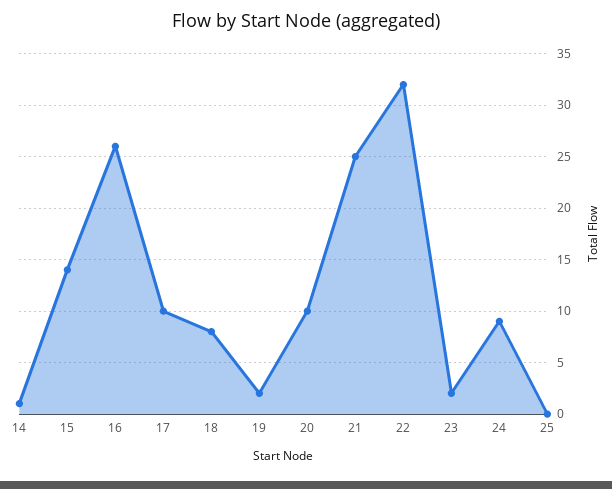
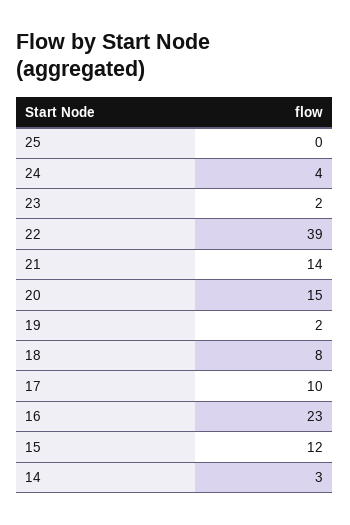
  {
-   "14": 1,
+   "14": 3,
-   "15": 14,
+   "15": 12,
-   "16": 26,
+   "16": 23,
    "17": 10,
    "18": 8,
    "19": 2,
-   "20": 10,
+   "20": 15,
-   "21": 25,
+   "21": 14,
-   "22": 32,
+   "22": 39,
    "23": 2,
-   "24": 9,
+   "24": 4,
    "25": 0
  }

